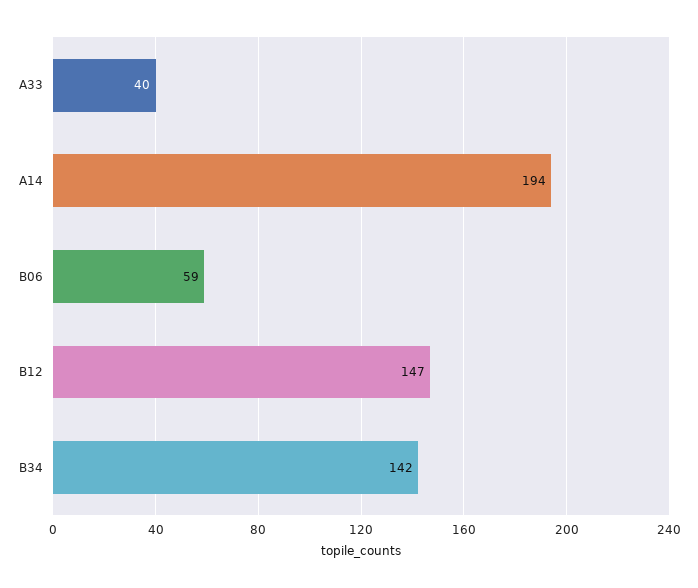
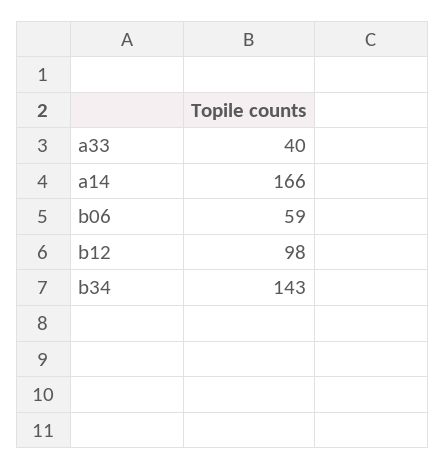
  {
    "A33": 40,
-   "A14": 194,
+   "A14": 166,
    "B06": 59,
-   "B12": 147,
+   "B12": 98,
-   "B34": 142
+   "B34": 143
  }

